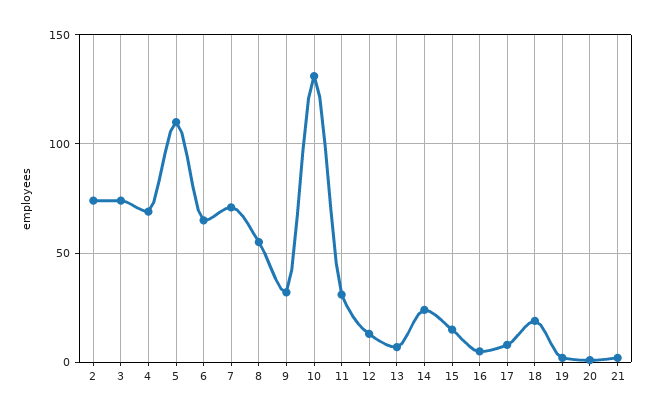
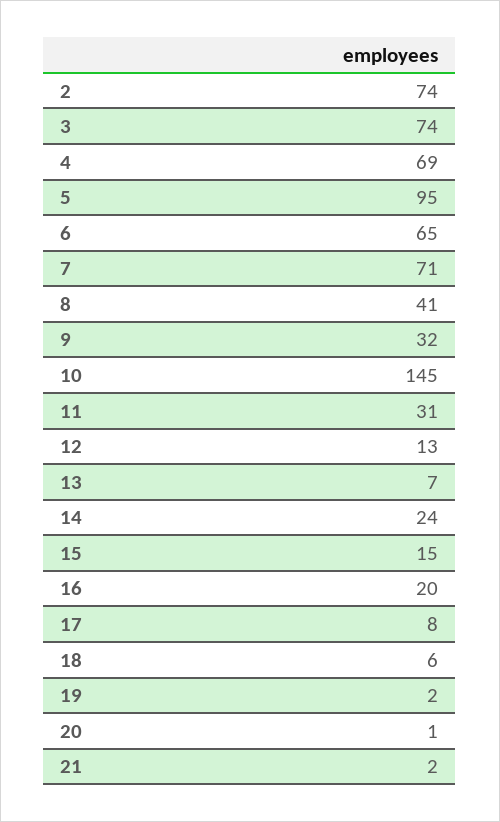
  {
    "2": 74,
    "3": 74,
    "4": 69,
-   "5": 110,
+   "5": 95,
    "6": 65,
    "7": 71,
-   "8": 55,
+   "8": 41,
    "9": 32,
-   "10": 130,
+   "10": 145,
    "11": 31,
    "12": 13,
    "13": 7,
    "14": 24,
    "15": 15,
-   "16": 5,
+   "16": 20,
    "17": 8,
-   "18": 20,
+   "18": 6,
    "19": 2,
    "20": 1,
    "21": 2
  }

